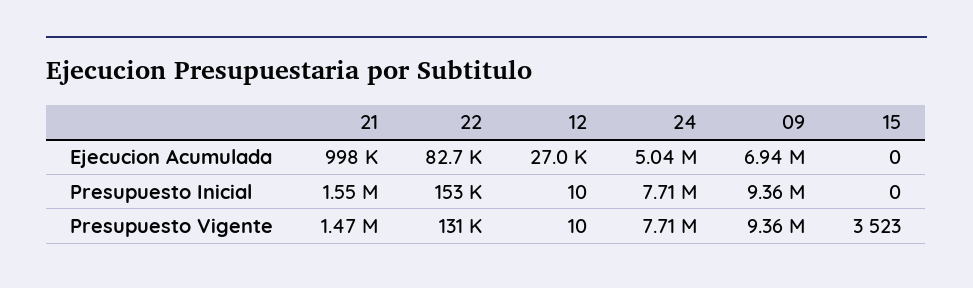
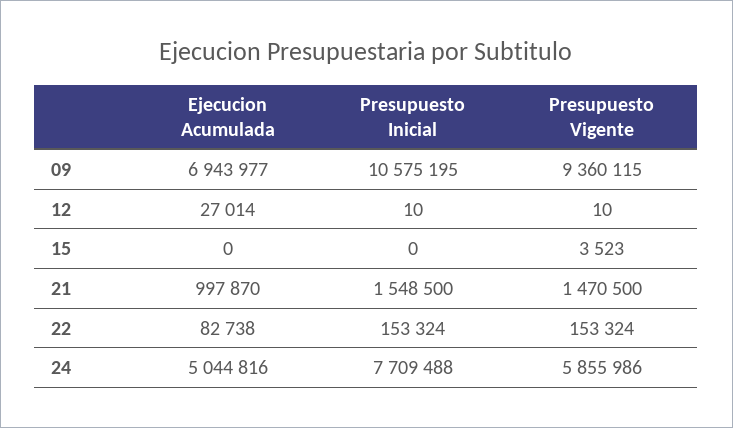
  {
    "21": {
      "Ejecucion Acumulada": 997870,
      "Presupuesto Inicial": 1548500,
      "Presupuesto Vigente": 1470500
    },
    "22": {
      "Ejecucion Acumulada": 82738,
      "Presupuesto Inicial": 153324,
-     "Presupuesto Vigente": 131000
+     "Presupuesto Vigente": 153324
    },
    "12": {
      "Ejecucion Acumulada": 27014,
      "Presupuesto Inicial": 10,
      "Presupuesto Vigente": 10
    },
    "24": {
      "Ejecucion Acumulada": 5044816,
      "Presupuesto Inicial": 7709488,
-     "Presupuesto Vigente": 7710000
+     "Presupuesto Vigente": 5855986
    },
    "09": {
      "Ejecucion Acumulada": 6943977,
-     "Presupuesto Inicial": 9360000,
+     "Presupuesto Inicial": 10575195,
      "Presupuesto Vigente": 9360115
    },
    "15": {
      "Ejecucion Acumulada": 0,
      "Presupuesto Inicial": 0,
      "Presupuesto Vigente": 3523
    }
  }

